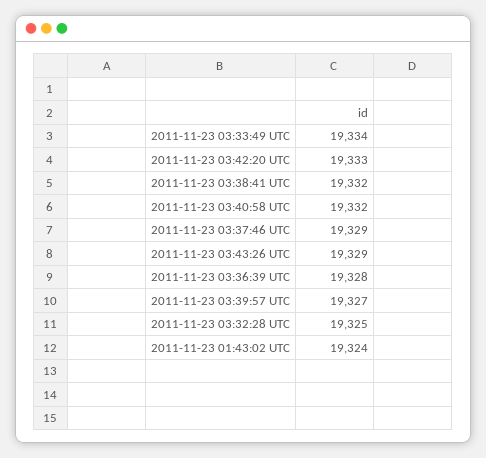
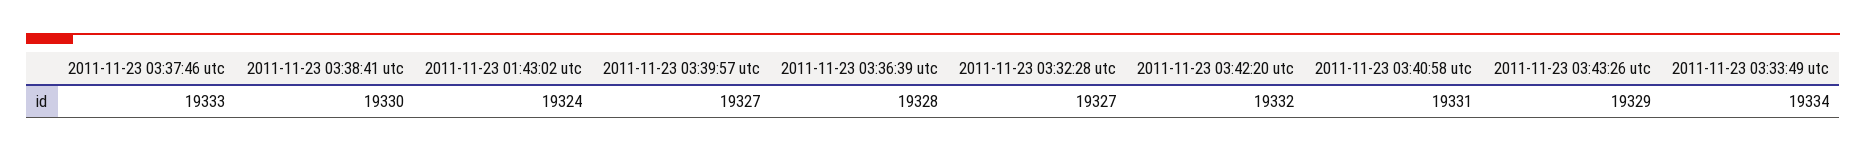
  {
    "2011-11-23 03:33:49 UTC": 19334,
-   "2011-11-23 03:42:20 UTC": 19333,
+   "2011-11-23 03:42:20 UTC": 19332,
-   "2011-11-23 03:38:41 UTC": 19332,
+   "2011-11-23 03:38:41 UTC": 19330,
-   "2011-11-23 03:40:58 UTC": 19332,
+   "2011-11-23 03:40:58 UTC": 19331,
-   "2011-11-23 03:37:46 UTC": 19329,
+   "2011-11-23 03:37:46 UTC": 19333,
    "2011-11-23 03:43:26 UTC": 19329,
    "2011-11-23 03:36:39 UTC": 19328,
    "2011-11-23 03:39:57 UTC": 19327,
-   "2011-11-23 03:32:28 UTC": 19325,
+   "2011-11-23 03:32:28 UTC": 19327,
    "2011-11-23 01:43:02 UTC": 19324
  }

